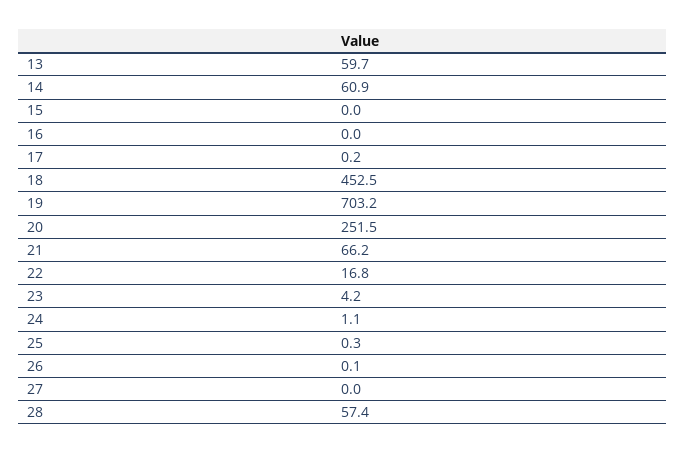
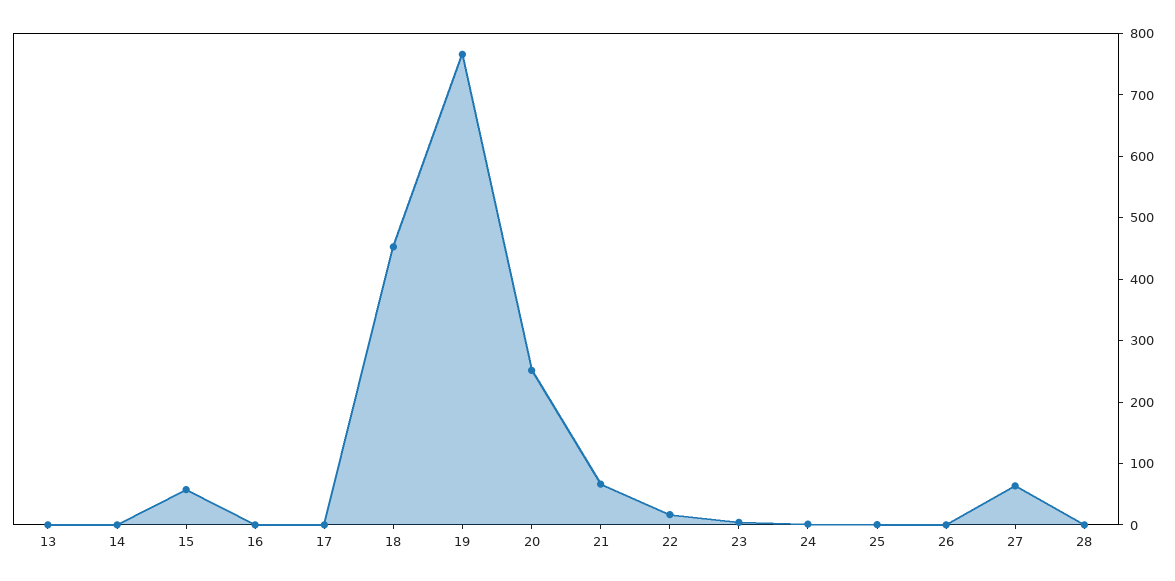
  {
-   "13": 59.7,
+   "13": 0,
-   "14": 60.9,
+   "14": 0,
-   "15": 0,
+   "15": 60,
    "16": 0,
    "17": 0.2,
    "18": 452.5,
-   "19": 703.2,
+   "19": 760,
    "20": 251.5,
    "21": 66.2,
    "22": 16.8,
    "23": 4.2,
    "24": 1.1,
    "25": 0.3,
    "26": 0.1,
-   "27": 0,
+   "27": 60,
-   "28": 57.4
+   "28": 0
  }

